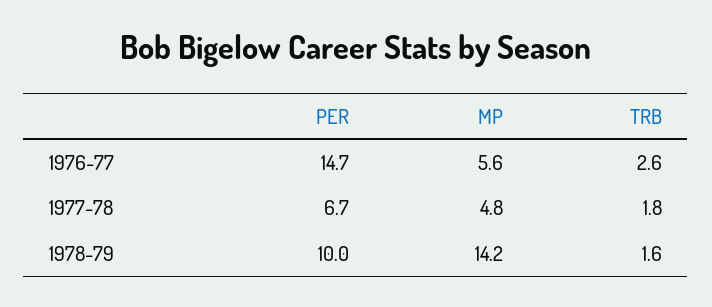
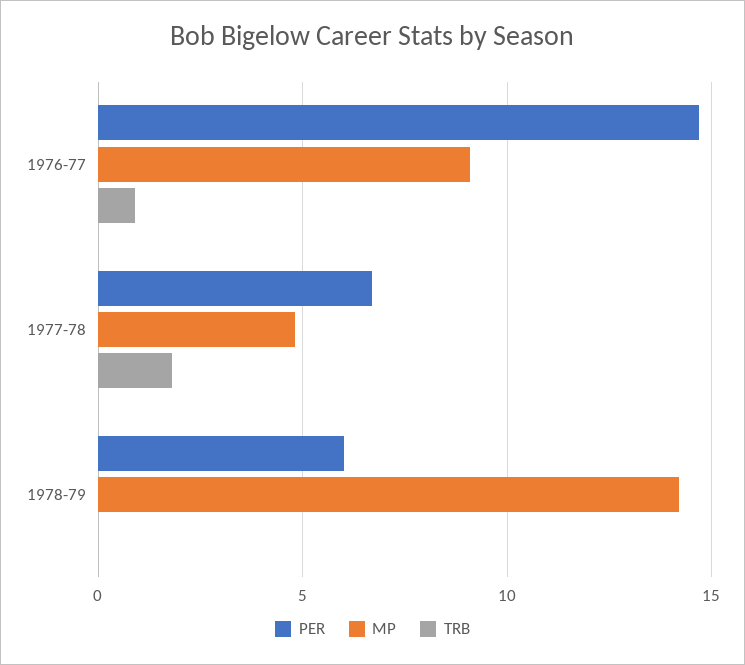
  {
    "PER": {
      "1976-77": 14.7,
      "1977-78": 6.7,
-     "1978-79": 10
+     "1978-79": 6
    },
    "MP": {
-     "1976-77": 5.6,
+     "1976-77": 9,
      "1977-78": 4.8,
      "1978-79": 14.2
    },
    "TRB": {
-     "1976-77": 2.6,
+     "1976-77": 1,
      "1977-78": 1.8,
-     "1978-79": 1.6
+     "1978-79": 0
    }
  }

